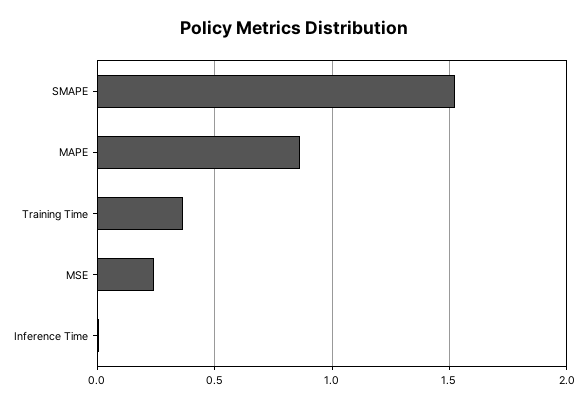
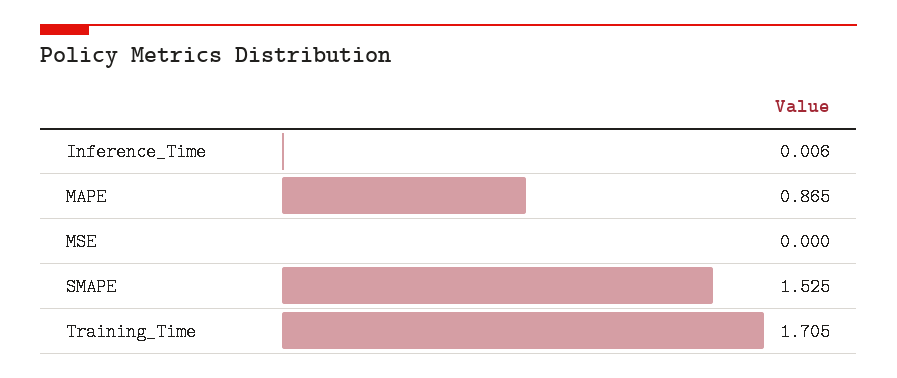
  {
    "SMAPE": 1.525,
    "MAPE": 0.865,
-   "Training Time": 0.35,
+   "Training Time": 1.705,
-   "MSE": 0.25,
+   "MSE": 0,
    "Inference Time": 0.006
  }

